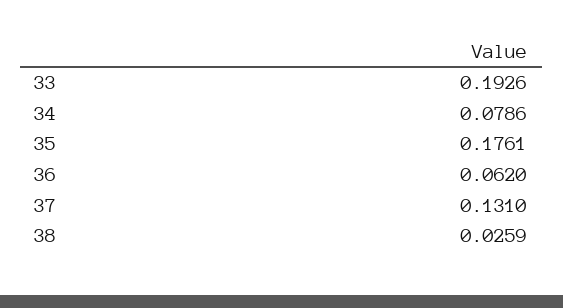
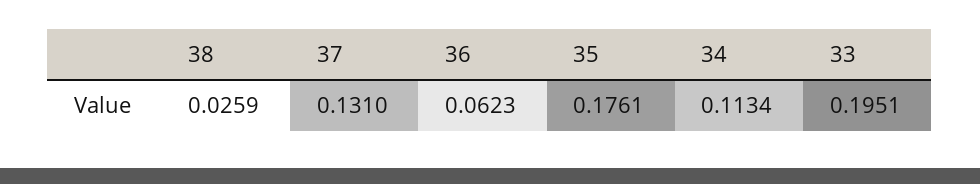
  {
-   "33": 0.1926,
+   "33": 0.1951,
-   "34": 0.0786,
+   "34": 0.1134,
    "35": 0.1761,
-   "36": 0.062,
+   "36": 0.0623,
    "37": 0.131,
    "38": 0.0259
  }

